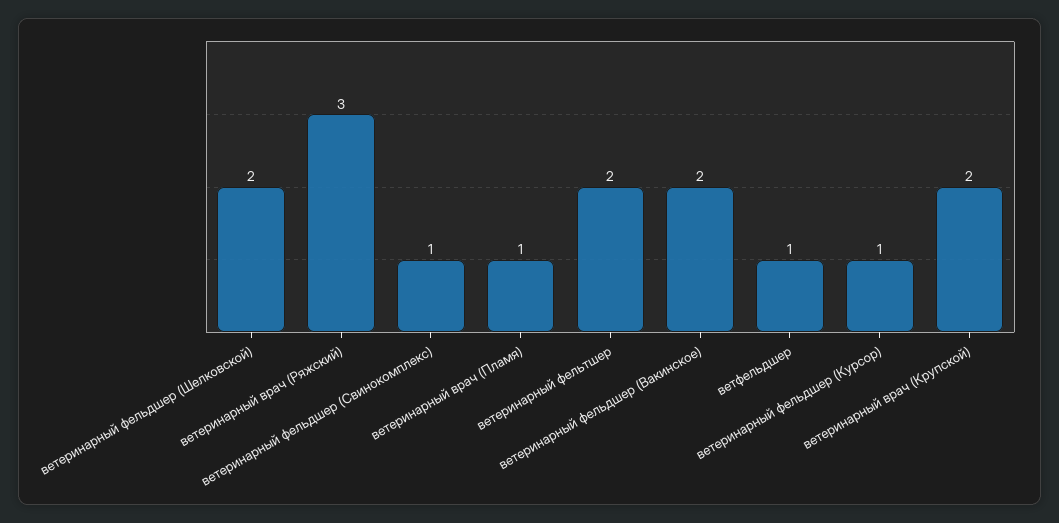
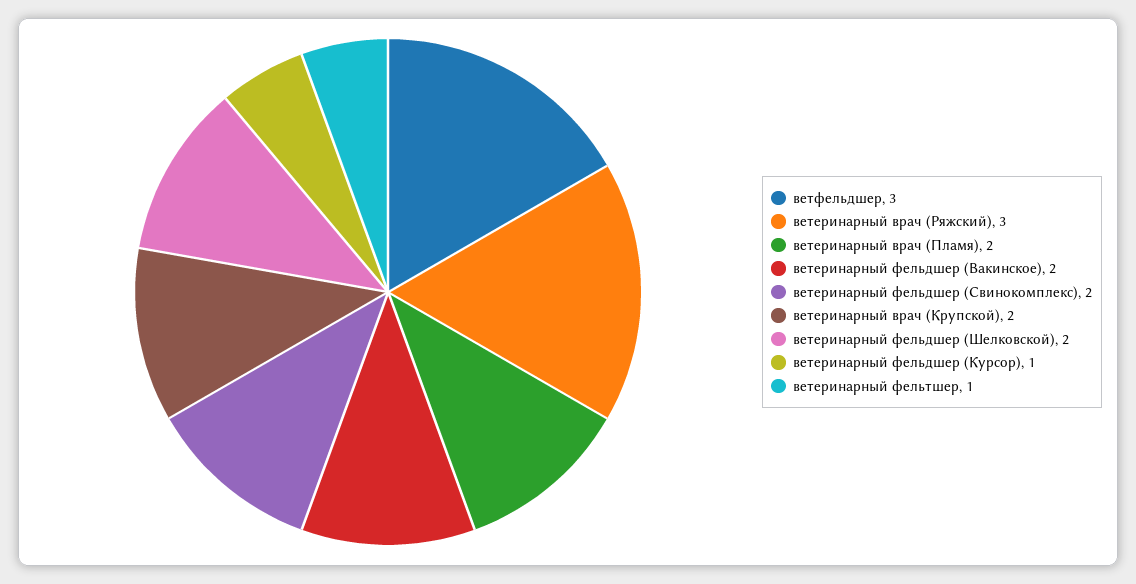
  {
    "ветеринарный фельдшер (Шелковской)": 2,
    "ветеринарный врач (Ряжский)": 3,
-   "ветеринарный фельдшер (Свинокомплекс)": 1,
+   "ветеринарный фельдшер (Свинокомплекс)": 2,
-   "ветеринарный врач (Пламя)": 1,
+   "ветеринарный врач (Пламя)": 2,
-   "ветеринарный фельтшер": 2,
+   "ветеринарный фельтшер": 1,
    "ветеринарный фельдшер (Вакинское)": 2,
-   "ветфельдшер": 1,
+   "ветфельдшер": 3,
    "ветеринарный фельдшер (Курсор)": 1,
    "ветеринарный врач (Крупской)": 2
  }

